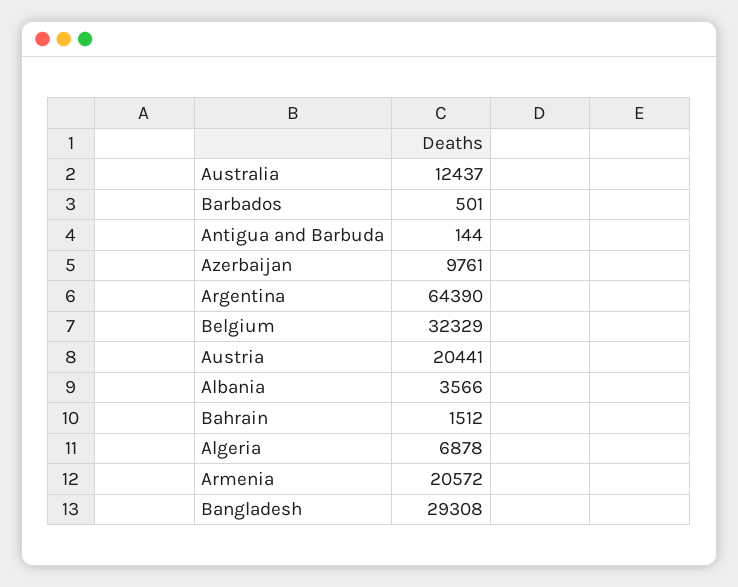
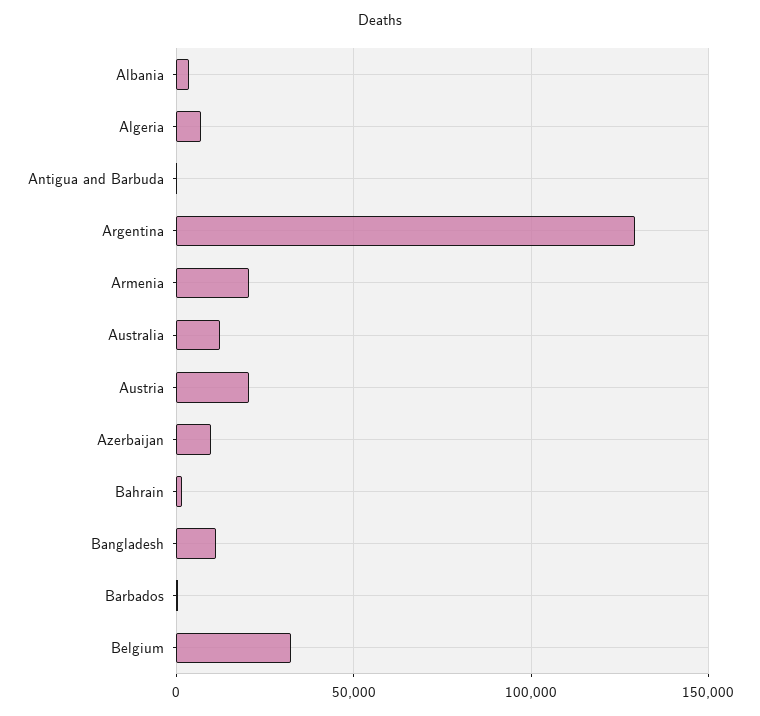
  {
    "Australia": 12437,
    "Barbados": 501,
    "Antigua and Barbuda": 144,
    "Azerbaijan": 9761,
-   "Argentina": 64390,
+   "Argentina": 130000,
    "Belgium": 32329,
    "Austria": 20441,
    "Albania": 3566,
    "Bahrain": 1512,
    "Algeria": 6878,
    "Armenia": 20572,
-   "Bangladesh": 29308
+   "Bangladesh": 10000
  }

